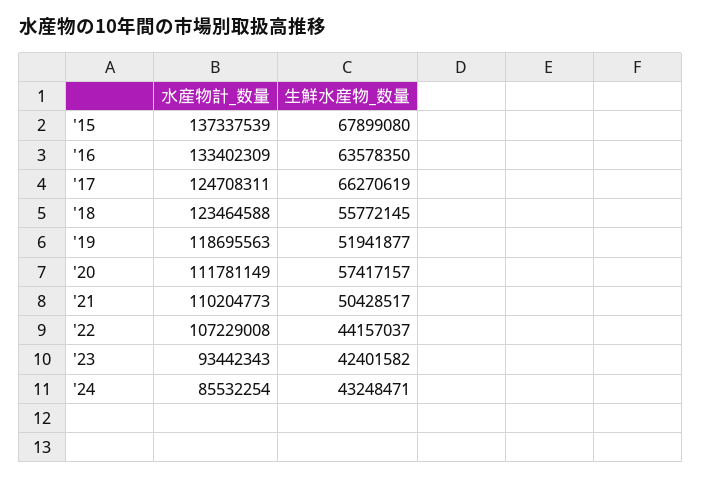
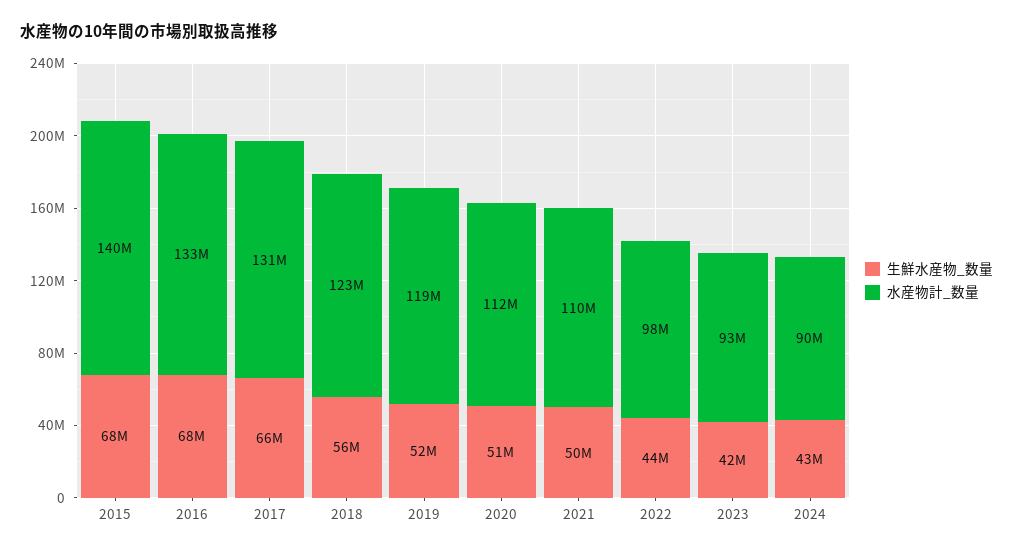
  {
    "水産物計_数量": {
-     "'15": 137337539,
+     "'15": 140000000,
      "'16": 133402309,
-     "'17": 124708311,
+     "'17": 131000000,
      "'18": 123464588,
      "'19": 118695563,
      "'20": 111781149,
      "'21": 110204773,
-     "'22": 107229008,
+     "'22": 98000000,
      "'23": 93442343,
-     "'24": 85532254
+     "'24": 90000000
    },
    "生鮮水産物_数量": {
      "'15": 67899080,
-     "'16": 63578350,
+     "'16": 68000000,
      "'17": 66270619,
      "'18": 55772145,
      "'19": 51941877,
-     "'20": 57417157,
+     "'20": 51000000,
      "'21": 50428517,
      "'22": 44157037,
      "'23": 42401582,
      "'24": 43248471
    }
  }

